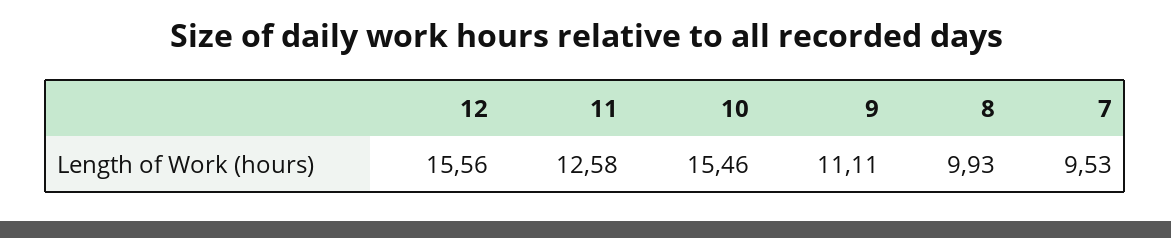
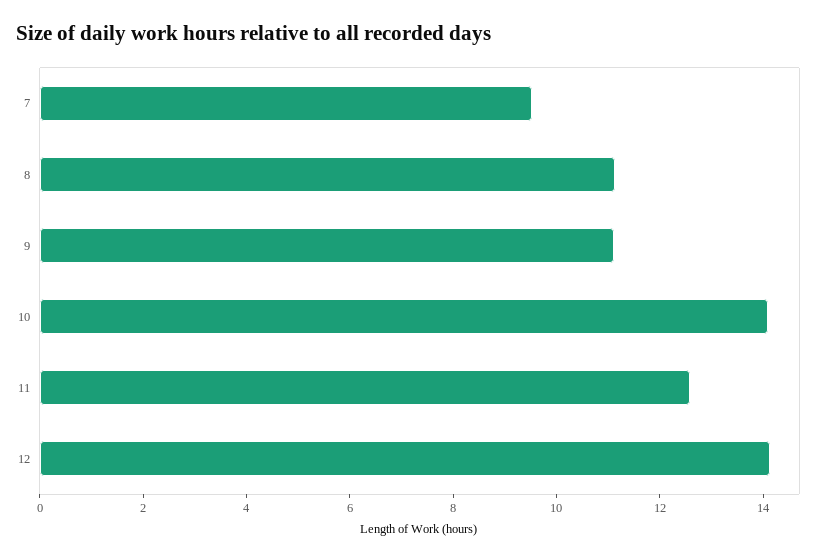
  {
-   "12": 15.56,
+   "12": 14,
    "11": 12.58,
-   "10": 15.46,
+   "10": 14,
    "9": 11.11,
-   "8": 9.93,
+   "8": 11,
    "7": 9.53
  }

